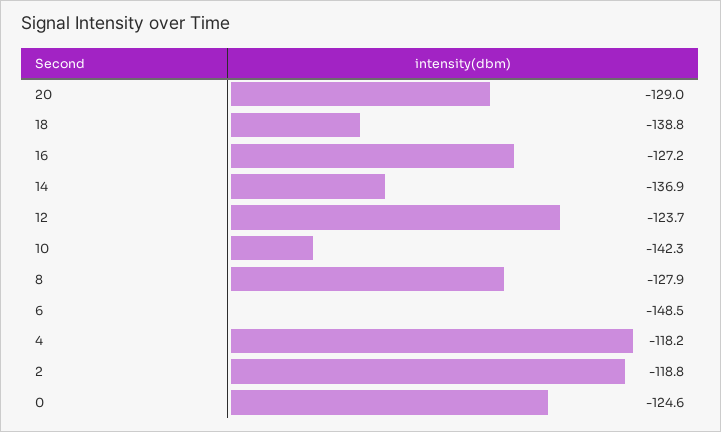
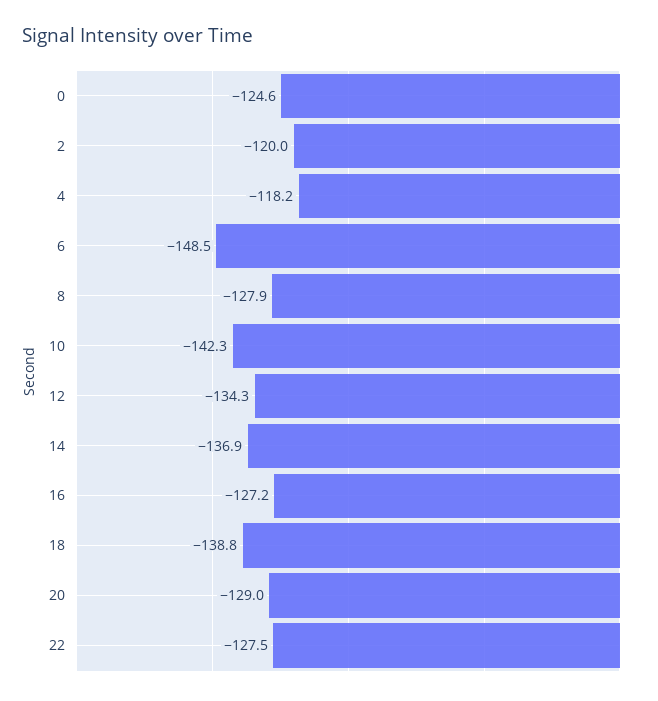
  {
    "20": -129,
    "18": -138.8,
    "16": -127.2,
    "14": -136.9,
-   "12": -123.7,
+   "12": -134.3,
    "10": -142.3,
    "8": -127.9,
    "6": -148.5,
    "4": -118.2,
-   "2": -118.8,
+   "2": -120,
-   "0": -124.6
+   "0": -124.6,
+   "22": -127.5
  }

